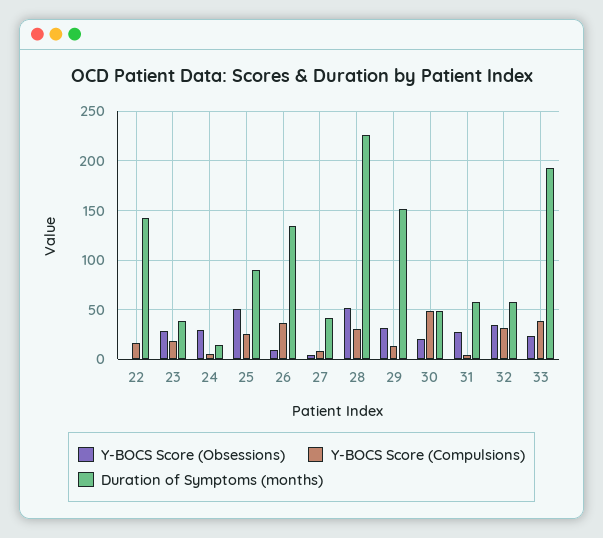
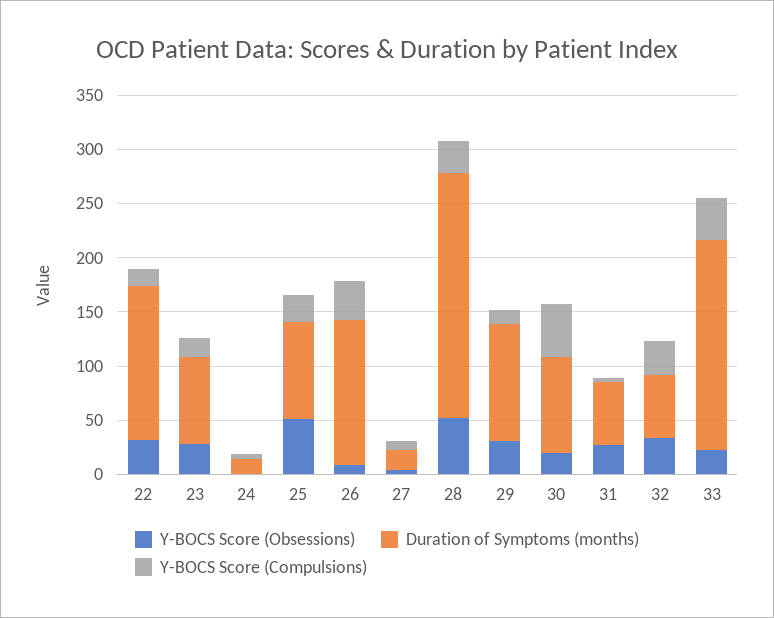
  {
    "Y-BOCS Score (Obsessions)": {
-     "22": 0,
+     "22": 30,
      "23": 30,
-     "24": 30,
+     "24": 0,
      "25": 50,
      "26": 10,
      "27": 0,
      "28": 50,
      "29": 30,
      "30": 20,
      "31": 30,
      "32": 30,
      "33": 20
    },
    "Y-BOCS Score (Compulsions)": {
      "22": 20,
      "23": 20,
      "24": 10,
      "25": 30,
      "26": 40,
      "27": 10,
      "28": 30,
      "29": 10,
      "30": 50,
      "31": 0,
      "32": 30,
      "33": 40
    },
    "Duration of Symptoms (months)": {
      "22": 140,
-     "23": 40,
+     "23": 80,
      "24": 10,
      "25": 90,
      "26": 130,
-     "27": 40,
+     "27": 20,
      "28": 230,
-     "29": 150,
+     "29": 110,
-     "30": 50,
+     "30": 90,
      "31": 60,
      "32": 60,
      "33": 190
    }
  }

